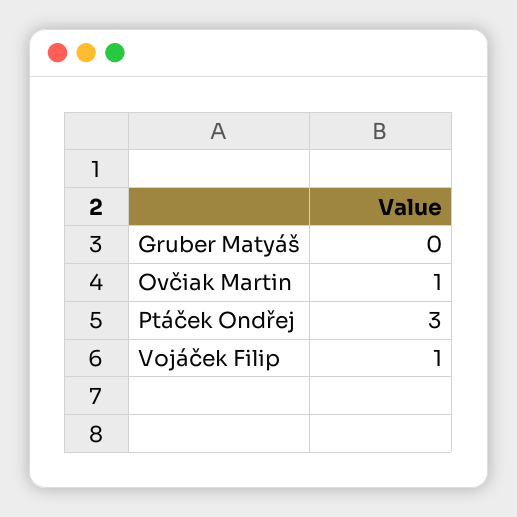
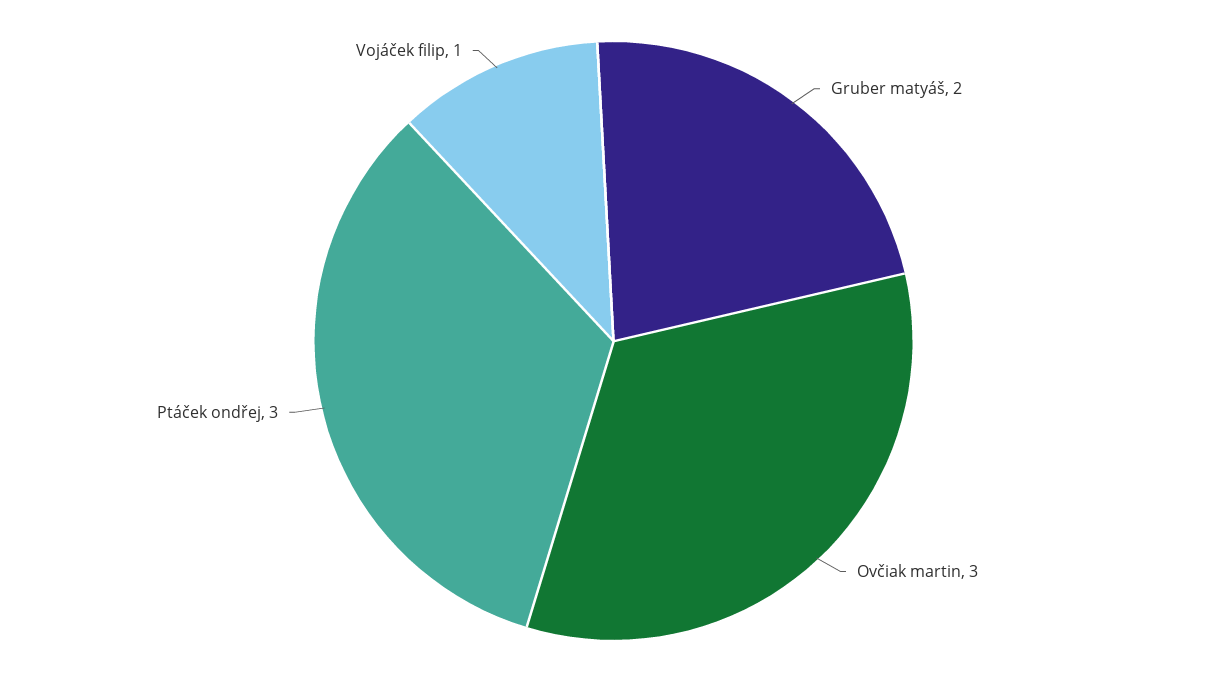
  {
-   "Gruber Matyáš": 0,
+   "Gruber Matyáš": 2,
-   "Ovčiak Martin": 1,
+   "Ovčiak Martin": 3,
    "Ptáček Ondřej": 3,
    "Vojáček Filip": 1
  }

